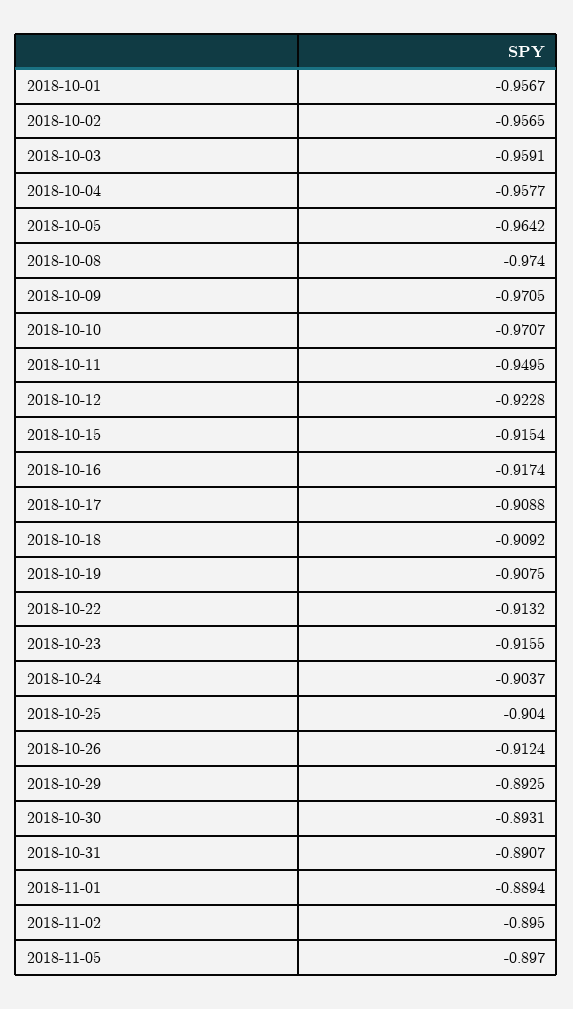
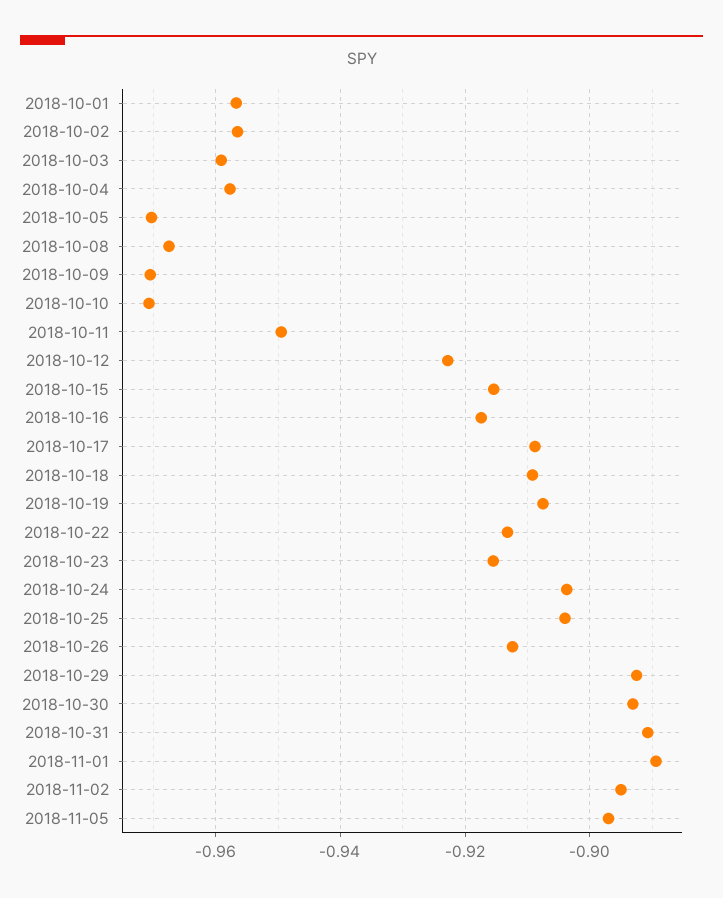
  {
    "2018-10-01": -0.9567,
    "2018-10-02": -0.9565,
    "2018-10-03": -0.9591,
    "2018-10-04": -0.9577,
-   "2018-10-05": -0.9642,
+   "2018-10-05": -0.97,
-   "2018-10-08": -0.974,
+   "2018-10-08": -0.968,
    "2018-10-09": -0.9705,
    "2018-10-10": -0.9707,
    "2018-10-11": -0.9495,
    "2018-10-12": -0.9228,
    "2018-10-15": -0.9154,
    "2018-10-16": -0.9174,
    "2018-10-17": -0.9088,
    "2018-10-18": -0.9092,
    "2018-10-19": -0.9075,
    "2018-10-22": -0.9132,
    "2018-10-23": -0.9155,
    "2018-10-24": -0.9037,
    "2018-10-25": -0.904,
    "2018-10-26": -0.9124,
    "2018-10-29": -0.8925,
    "2018-10-30": -0.8931,
    "2018-10-31": -0.8907,
    "2018-11-01": -0.8894,
    "2018-11-02": -0.895,
    "2018-11-05": -0.897
  }

